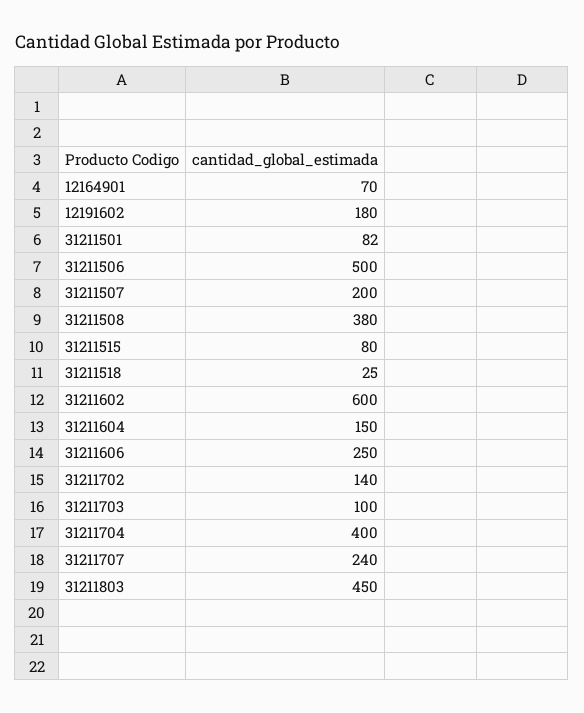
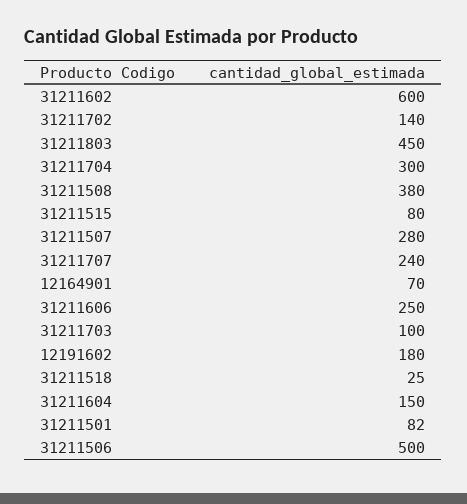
  {
    "12164901": 70,
    "12191602": 180,
    "31211501": 82,
    "31211506": 500,
-   "31211507": 200,
+   "31211507": 280,
    "31211508": 380,
    "31211515": 80,
    "31211518": 25,
    "31211602": 600,
    "31211604": 150,
    "31211606": 250,
    "31211702": 140,
    "31211703": 100,
-   "31211704": 400,
+   "31211704": 300,
    "31211707": 240,
    "31211803": 450
  }

